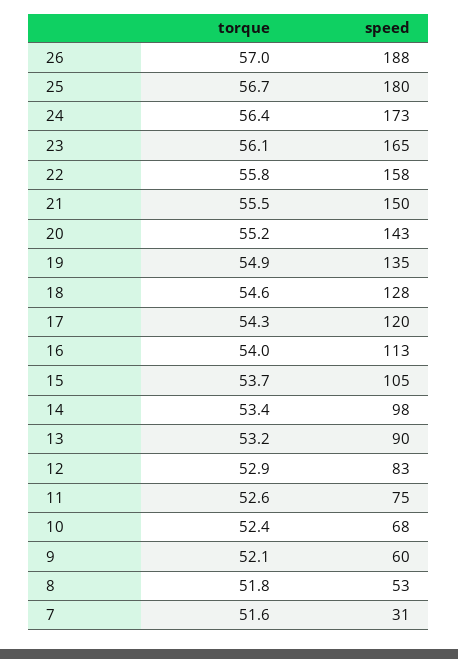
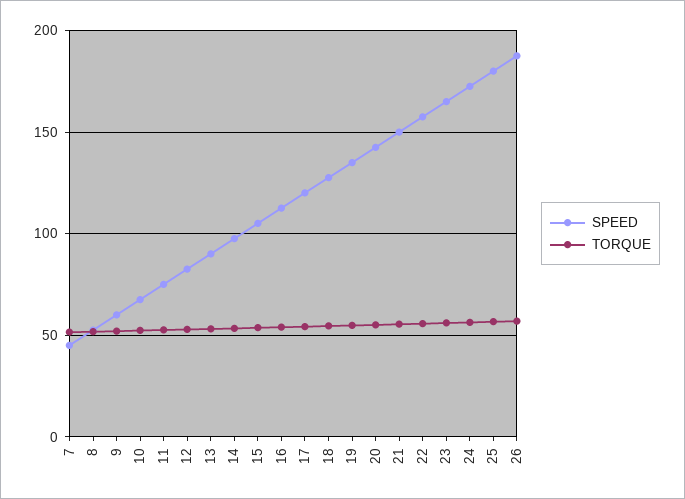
  {
    "torque": {
      "26": 57,
      "25": 56.7,
      "24": 56.4,
      "23": 56.1,
      "22": 55.8,
      "21": 55.5,
      "20": 55.2,
      "19": 54.9,
      "18": 54.6,
      "17": 54.3,
      "16": 54,
      "15": 53.7,
      "14": 53.4,
      "13": 53.2,
      "12": 52.9,
      "11": 52.6,
      "10": 52.4,
      "9": 52.1,
      "8": 51.8,
      "7": 51.6
    },
    "speed": {
      "26": 188,
      "25": 180,
      "24": 173,
      "23": 165,
      "22": 158,
      "21": 150,
      "20": 143,
      "19": 135,
      "18": 128,
      "17": 120,
      "16": 113,
      "15": 105,
      "14": 98,
      "13": 90,
      "12": 83,
      "11": 75,
      "10": 68,
      "9": 60,
      "8": 53,
-     "7": 31
+     "7": 45
    }
  }

